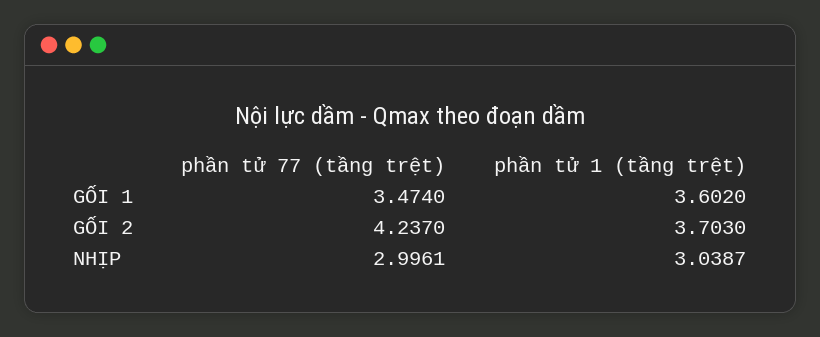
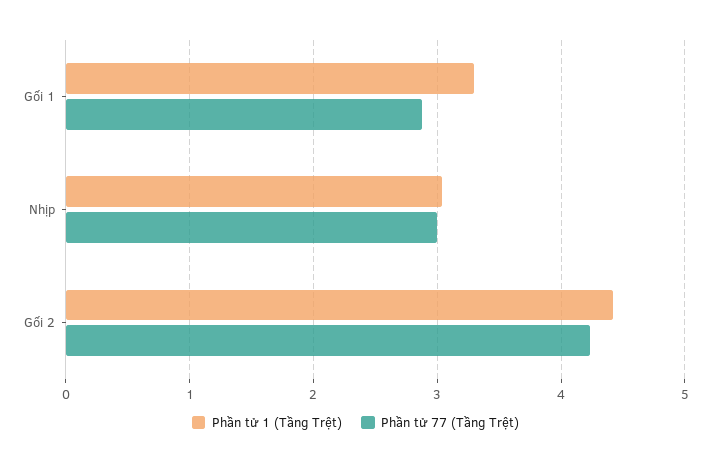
  {
    "phần tử 77 (tầng trệt)": {
-     "GỐI 1": 3.474,
+     "GỐI 1": 2.9,
      "GỐI 2": 4.237,
      "NHỊP": 2.9961
    },
    "phần tử 1 (tầng trệt)": {
-     "GỐI 1": 3.602,
+     "GỐI 1": 3.3,
-     "GỐI 2": 3.703,
+     "GỐI 2": 4.4,
      "NHỊP": 3.0387
    }
  }

